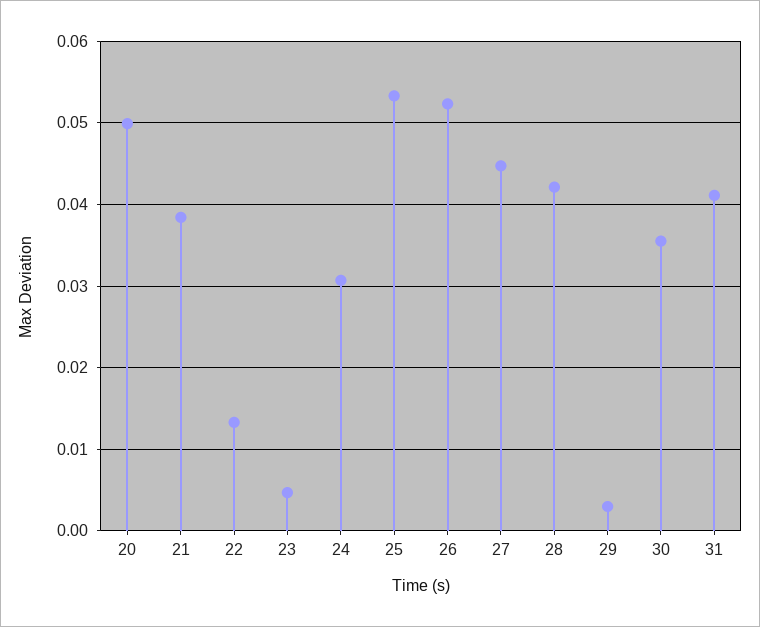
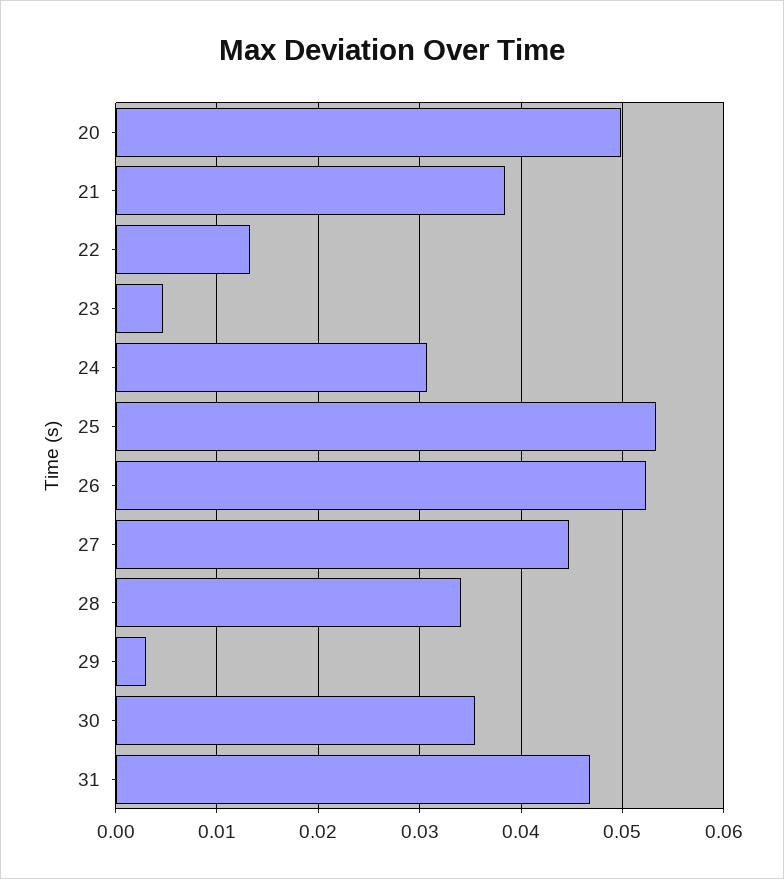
  {
    "20": 0.05,
    "21": 0.038,
    "22": 0.013,
    "23": 0.005,
    "24": 0.031,
    "25": 0.053,
    "26": 0.052,
    "27": 0.045,
-   "28": 0.042,
+   "28": 0.034,
    "29": 0.003,
    "30": 0.036,
-   "31": 0.041
+   "31": 0.047
  }

